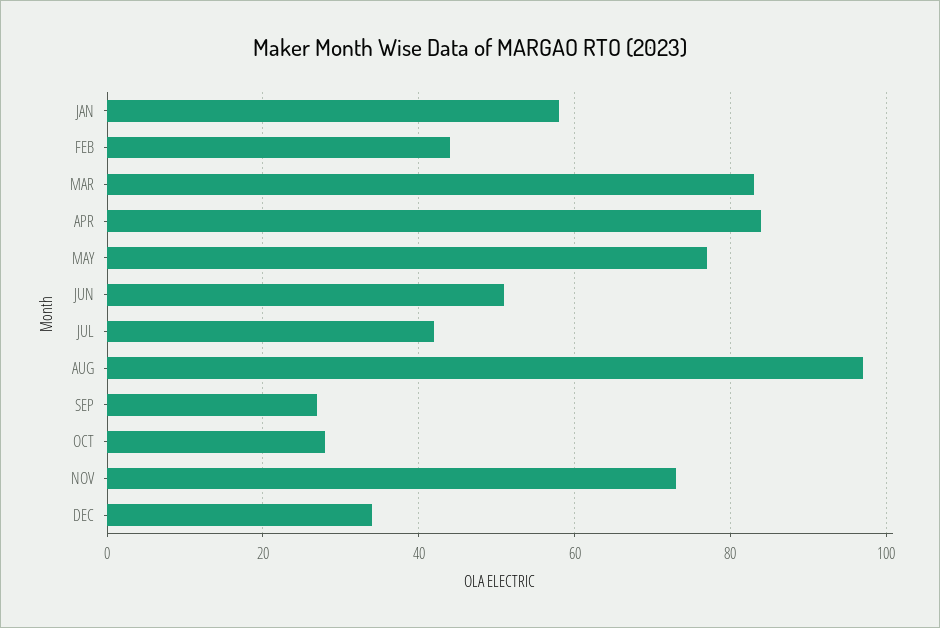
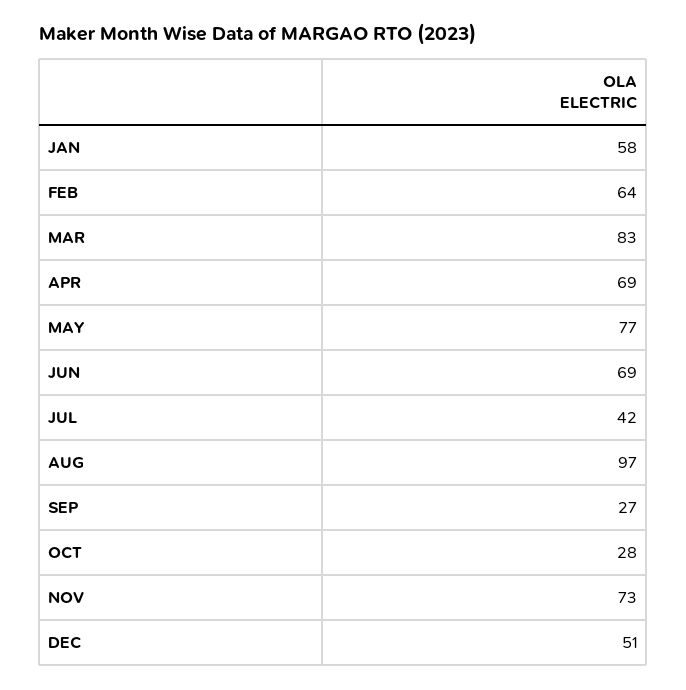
  {
    "JAN": 58,
-   "FEB": 45,
+   "FEB": 64,
    "MAR": 83,
-   "APR": 85,
+   "APR": 69,
    "MAY": 77,
-   "JUN": 50,
+   "JUN": 69,
    "JUL": 42,
    "AUG": 97,
    "SEP": 27,
    "OCT": 28,
    "NOV": 73,
-   "DEC": 35
+   "DEC": 51
  }

